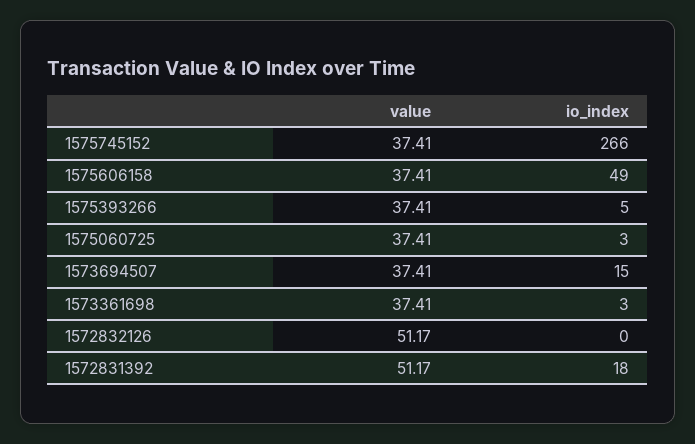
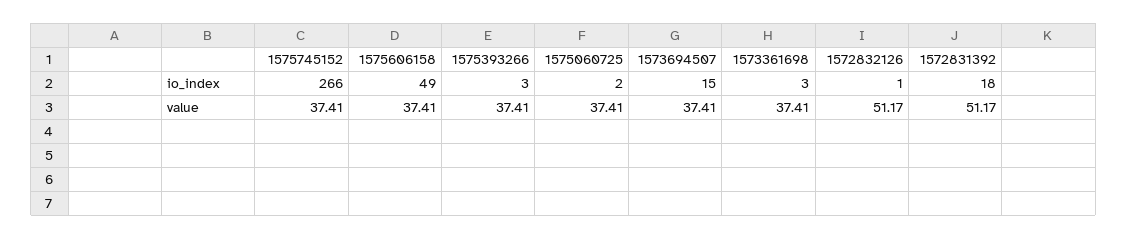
  {
    "value": {
      "1575745152": 37.41,
      "1575606158": 37.41,
      "1575393266": 37.41,
      "1575060725": 37.41,
      "1573694507": 37.41,
      "1573361698": 37.41,
      "1572832126": 51.17,
      "1572831392": 51.17
    },
    "io_index": {
      "1575745152": 266,
      "1575606158": 49,
-     "1575393266": 5,
+     "1575393266": 3,
-     "1575060725": 3,
+     "1575060725": 2,
      "1573694507": 15,
      "1573361698": 3,
-     "1572832126": 0,
+     "1572832126": 1,
      "1572831392": 18
    }
  }

